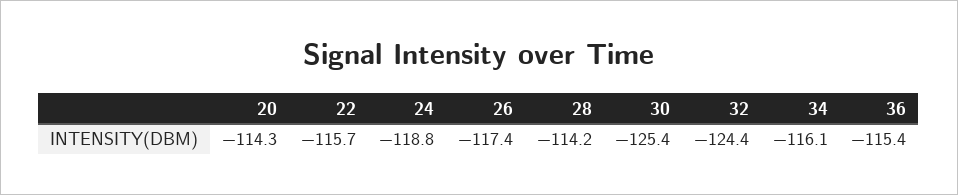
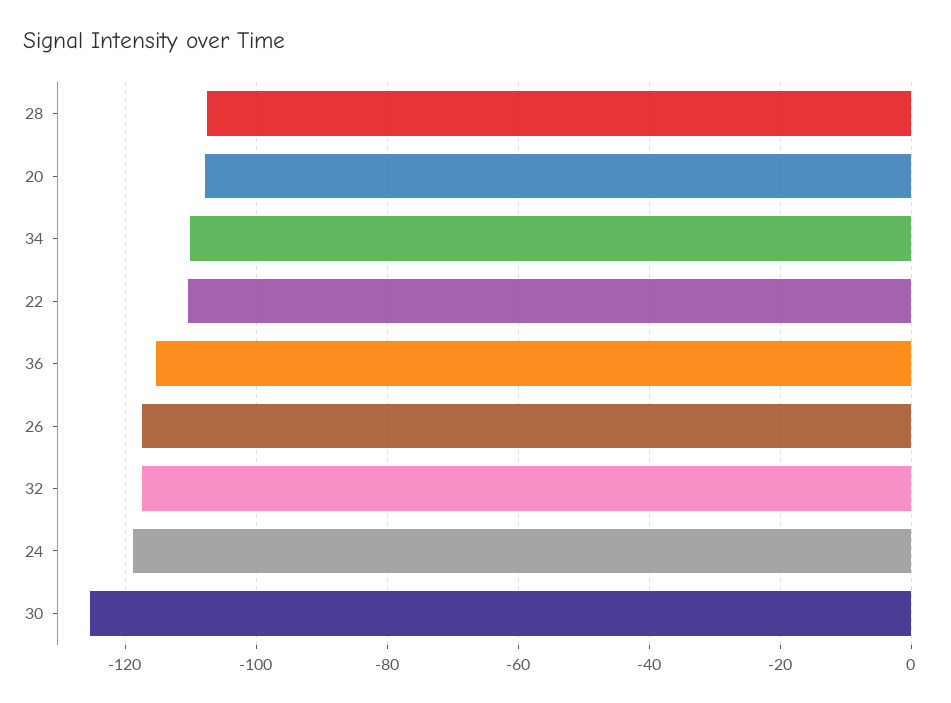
  {
-   "20": -114.3,
+   "20": -108,
-   "22": -115.7,
+   "22": -110,
    "24": -118.8,
    "26": -117.4,
-   "28": -114.2,
+   "28": -108,
    "30": -125.4,
-   "32": -124.4,
+   "32": -118,
-   "34": -116.1,
+   "34": -110,
    "36": -115.4
  }

